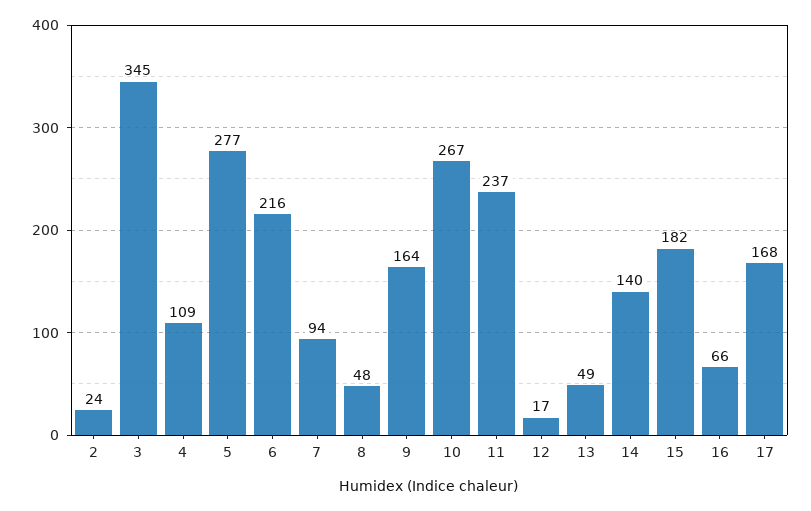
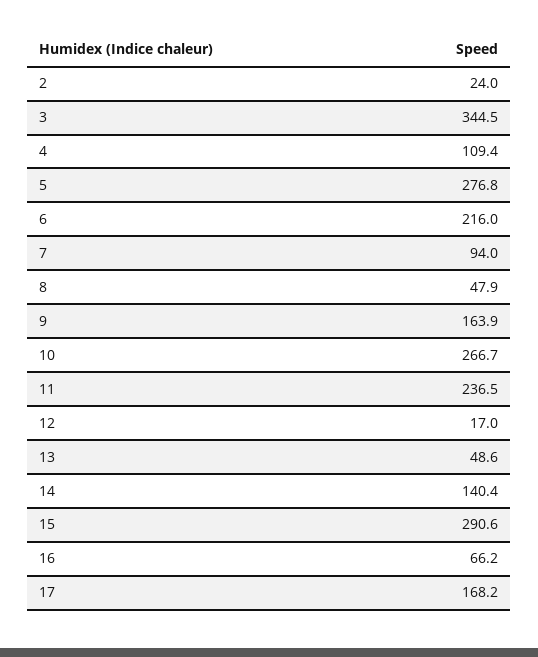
  {
    "2": 24,
    "3": 344.5,
    "4": 109.4,
    "5": 276.8,
    "6": 216,
    "7": 94,
    "8": 47.9,
    "9": 163.9,
    "10": 266.7,
    "11": 236.5,
    "12": 17,
    "13": 48.6,
    "14": 140.4,
-   "15": 182,
+   "15": 290.6,
    "16": 66.2,
    "17": 168.2
  }

